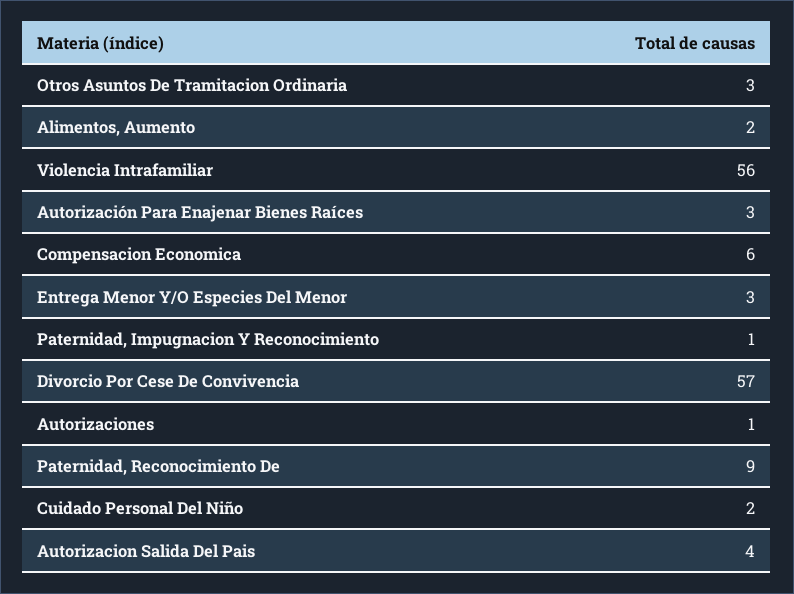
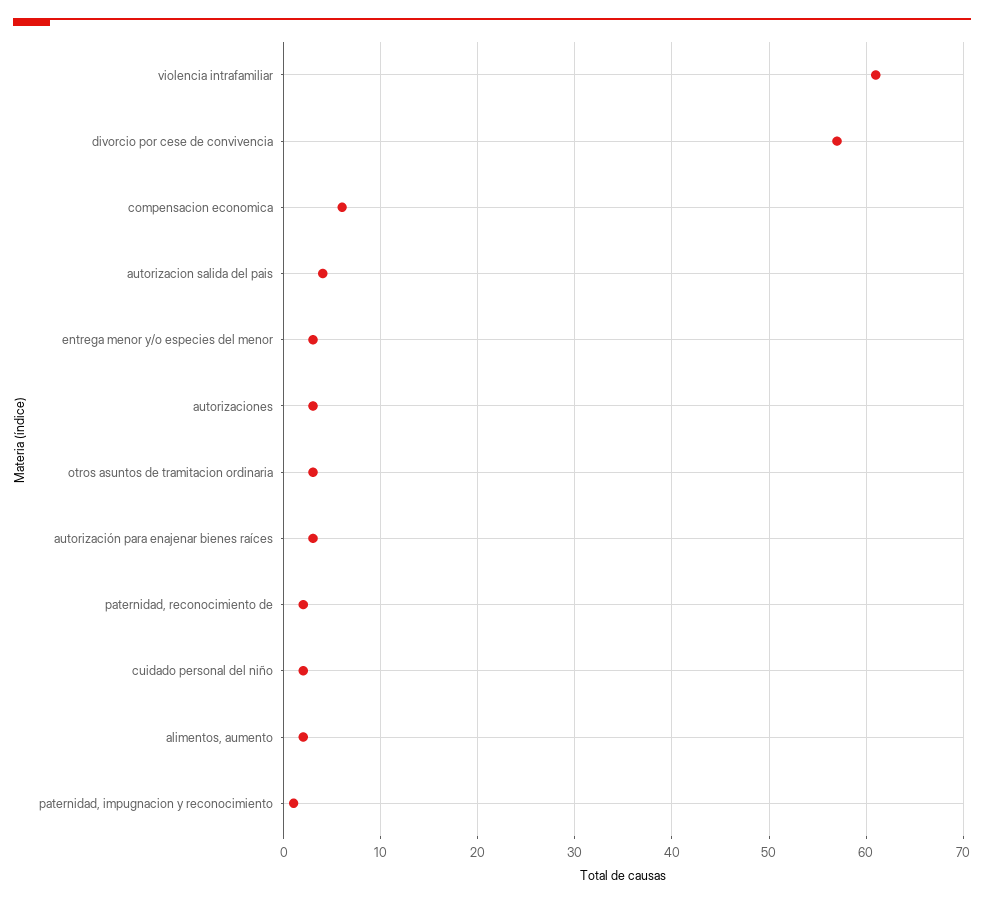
  {
    "Otros Asuntos De Tramitacion Ordinaria": 3,
    "Alimentos, Aumento": 2,
-   "Violencia Intrafamiliar": 56,
+   "Violencia Intrafamiliar": 61,
    "Autorización Para Enajenar Bienes Raíces": 3,
    "Compensacion Economica": 6,
    "Entrega Menor Y/O Especies Del Menor": 3,
    "Paternidad, Impugnacion Y Reconocimiento": 1,
    "Divorcio Por Cese De Convivencia": 57,
-   "Autorizaciones": 1,
+   "Autorizaciones": 3,
-   "Paternidad, Reconocimiento De": 9,
+   "Paternidad, Reconocimiento De": 2,
    "Cuidado Personal Del Niño": 2,
    "Autorizacion Salida Del Pais": 4
  }

